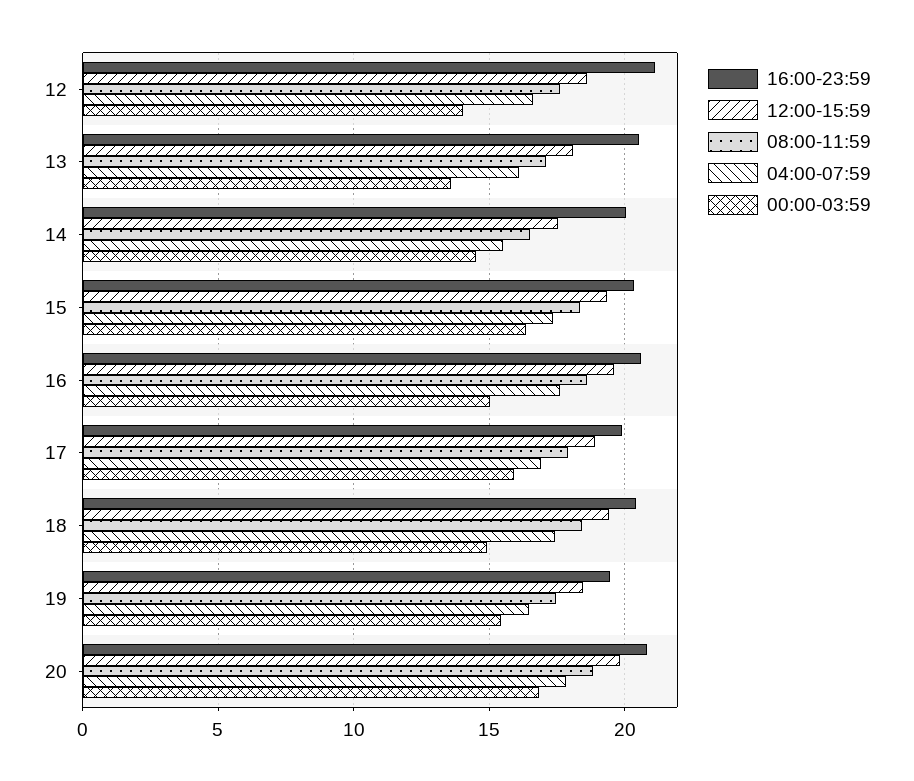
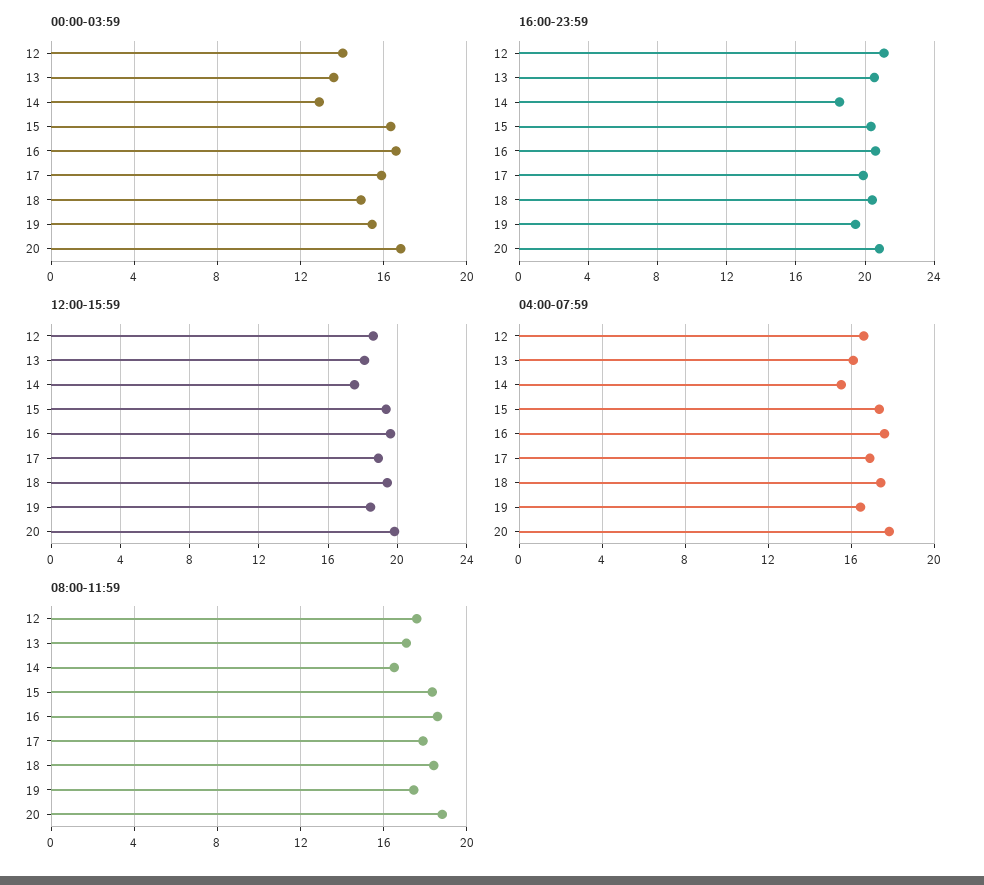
  {
    "16:00-23:59": {
      "12": 21,
      "13": 20.5,
-     "14": 20,
+     "14": 18.5,
      "15": 20.5,
      "16": 20.5,
      "17": 20,
      "18": 20.5,
      "19": 19.5,
      "20": 21
    },
    "12:00-15:59": {
      "12": 18.5,
      "13": 18,
      "14": 17.5,
      "15": 19.5,
      "16": 19.5,
      "17": 19,
      "18": 19.5,
      "19": 18.5,
      "20": 20
    },
    "08:00-11:59": {
      "12": 17.5,
      "13": 17,
      "14": 16.5,
      "15": 18.5,
      "16": 18.5,
      "17": 18,
      "18": 18.5,
      "19": 17.5,
      "20": 19
    },
    "04:00-07:59": {
      "12": 16.5,
      "13": 16,
      "14": 15.5,
      "15": 17.5,
      "16": 17.5,
      "17": 17,
      "18": 17.5,
      "19": 16.5,
      "20": 18
    },
    "00:00-03:59": {
      "12": 14,
      "13": 13.5,
-     "14": 14.5,
+     "14": 13,
      "15": 16.5,
-     "16": 15,
+     "16": 16.5,
      "17": 16,
      "18": 15,
      "19": 15.5,
      "20": 17
    }
  }

